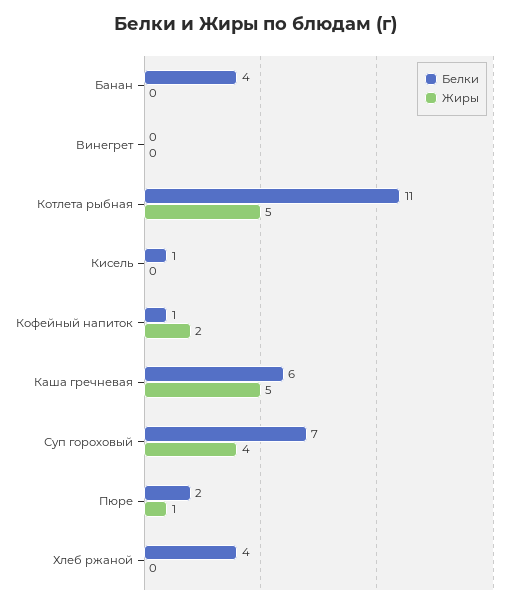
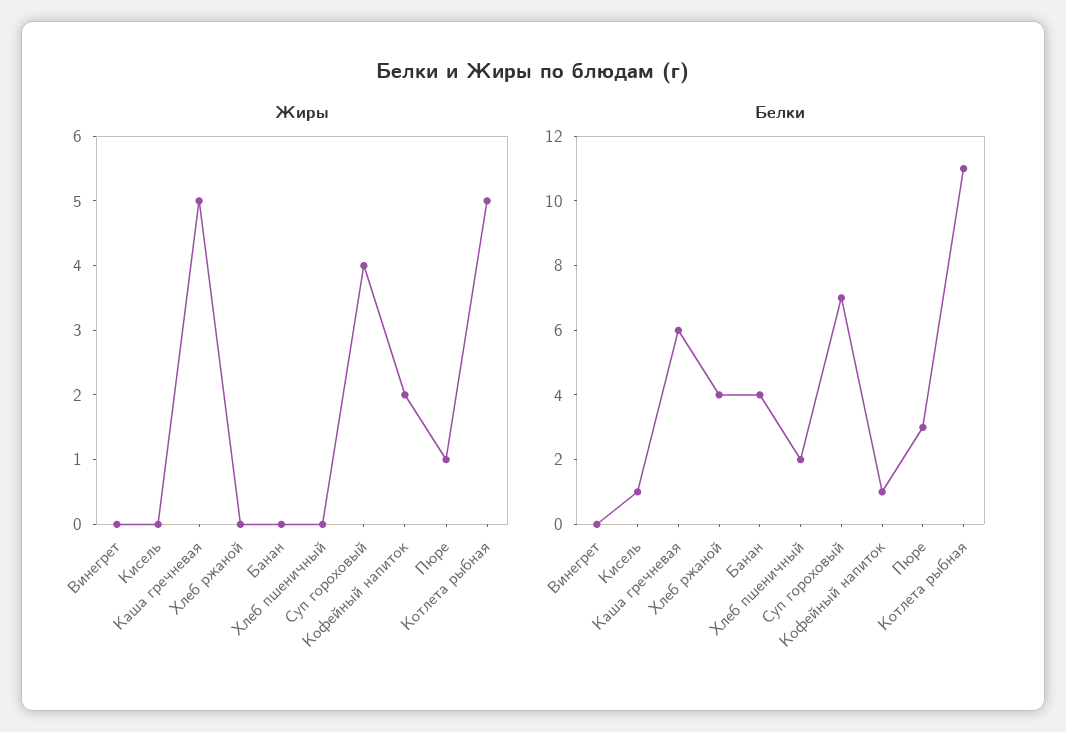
  {
    "Белки": {
      "Банан": 4,
      "Винегрет": 0,
      "Котлета рыбная": 11,
      "Кисель": 1,
      "Кофейный напиток": 1,
      "Каша гречневая": 6,
      "Суп гороховый": 7,
-     "Пюре": 2,
+     "Пюре": 3,
-     "Хлеб ржаной": 4
+     "Хлеб ржаной": 4,
+     "Хлеб пшеничный": 2
    },
    "Жиры": {
      "Банан": 0,
      "Винегрет": 0,
      "Котлета рыбная": 5,
      "Кисель": 0,
      "Кофейный напиток": 2,
      "Каша гречневая": 5,
      "Суп гороховый": 4,
      "Пюре": 1,
-     "Хлеб ржаной": 0
+     "Хлеб ржаной": 0,
+     "Хлеб пшеничный": 0
    }
  }

